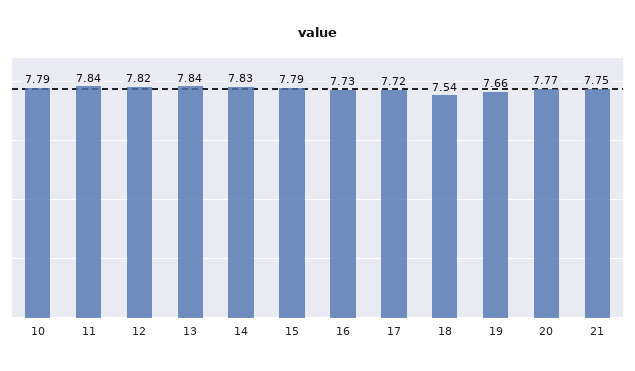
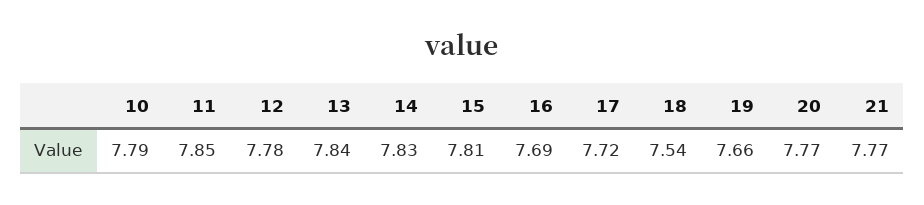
  {
    "10": 7.79,
-   "11": 7.84,
+   "11": 7.85,
-   "12": 7.82,
+   "12": 7.78,
    "13": 7.84,
    "14": 7.83,
-   "15": 7.79,
+   "15": 7.81,
-   "16": 7.73,
+   "16": 7.69,
    "17": 7.72,
    "18": 7.54,
    "19": 7.66,
    "20": 7.77,
-   "21": 7.75
+   "21": 7.77
  }

